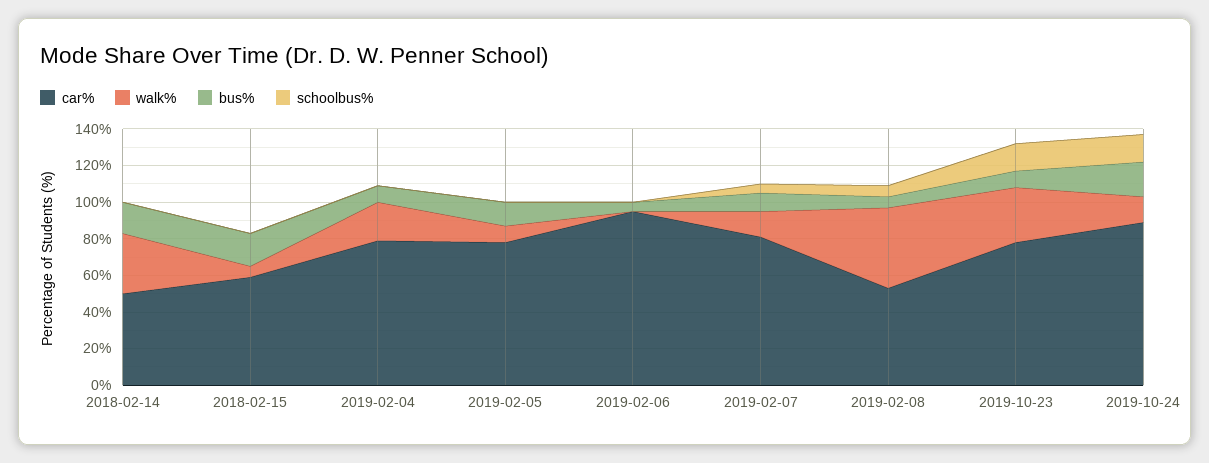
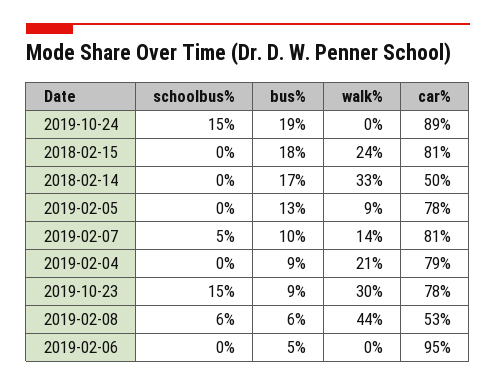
  {
    "car%": {
      "2018-02-14": 50,
-     "2018-02-15": 60,
+     "2018-02-15": 81,
      "2019-02-04": 79,
      "2019-02-05": 78,
      "2019-02-06": 95,
      "2019-02-07": 81,
      "2019-02-08": 53,
      "2019-10-23": 78,
      "2019-10-24": 89
    },
    "walk%": {
      "2018-02-14": 33,
-     "2018-02-15": 5,
+     "2018-02-15": 24,
      "2019-02-04": 21,
      "2019-02-05": 9,
      "2019-02-06": 0,
      "2019-02-07": 14,
      "2019-02-08": 44,
      "2019-10-23": 30,
-     "2019-10-24": 15
+     "2019-10-24": 0
    },
    "bus%": {
      "2018-02-14": 17,
      "2018-02-15": 18,
      "2019-02-04": 9,
      "2019-02-05": 13,
      "2019-02-06": 5,
      "2019-02-07": 10,
      "2019-02-08": 6,
      "2019-10-23": 9,
      "2019-10-24": 19
    },
    "schoolbus%": {
      "2018-02-14": 0,
      "2018-02-15": 0,
      "2019-02-04": 0,
      "2019-02-05": 0,
      "2019-02-06": 0,
      "2019-02-07": 5,
      "2019-02-08": 6,
      "2019-10-23": 15,
      "2019-10-24": 15
    }
  }

